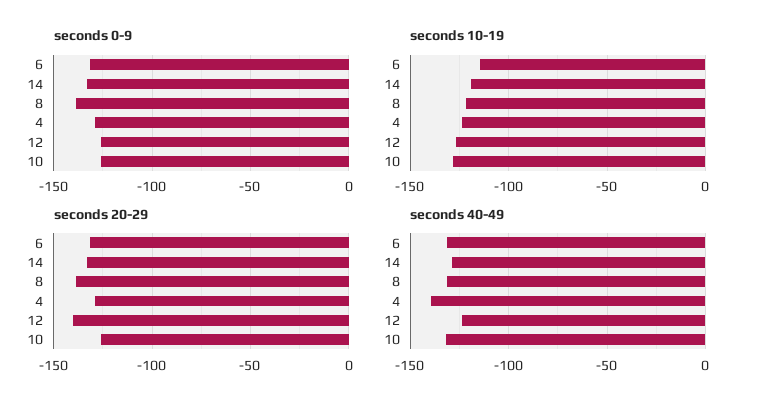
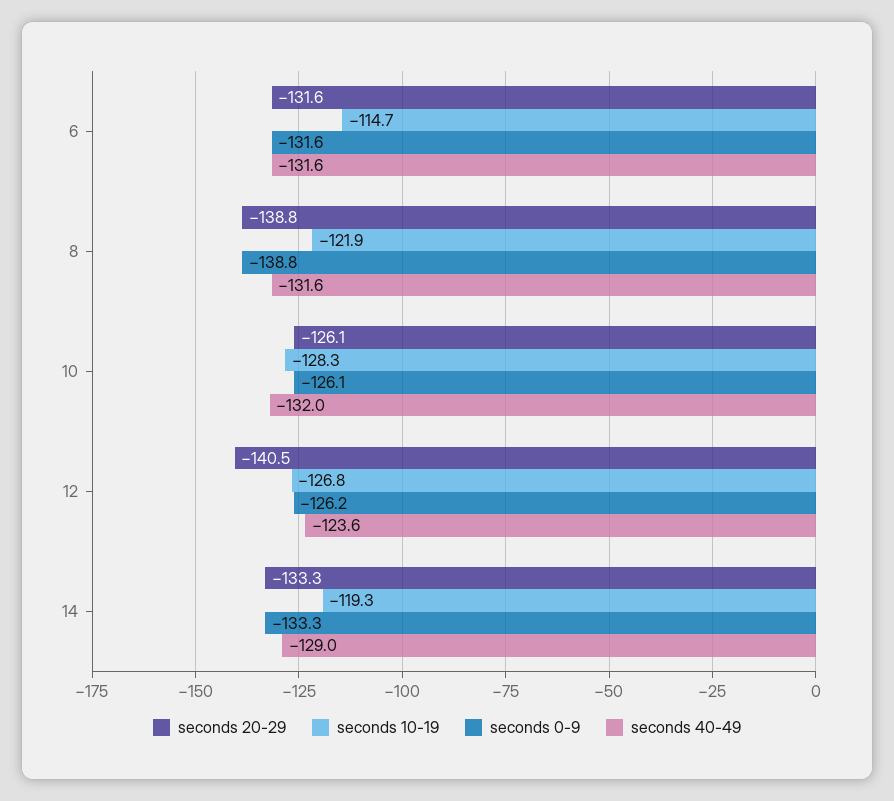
  {
    "seconds 0-9": {
      "6": -131.6,
      "14": -133.3,
      "8": -138.8,
-     "4": -130,
      "12": -126.2,
      "10": -126.1
    },
    "seconds 10-19": {
      "6": -114.7,
      "14": -119.3,
      "8": -121.9,
-     "4": -125,
      "12": -126.8,
      "10": -128.3
    },
    "seconds 20-29": {
      "6": -131.6,
      "14": -133.3,
      "8": -138.8,
-     "4": -130,
      "12": -140.5,
      "10": -126.1
    },
    "seconds 40-49": {
      "6": -131.6,
      "14": -129,
      "8": -131.6,
-     "4": -140,
      "12": -123.6,
      "10": -132
    }
  }

